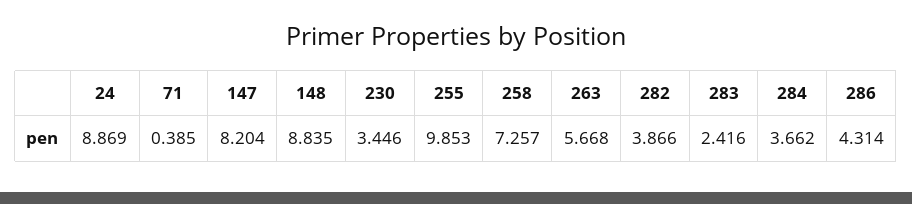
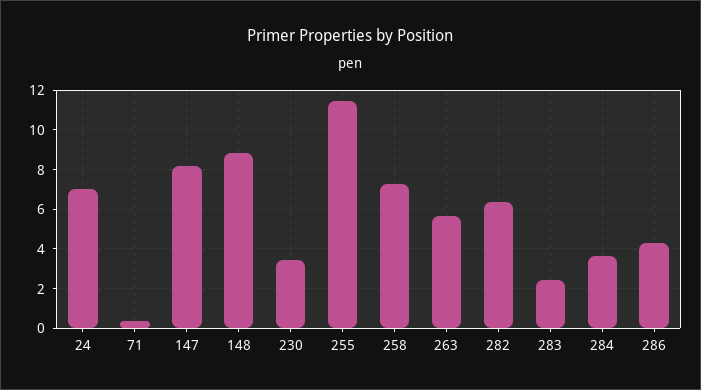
  {
-   "24": 8.869,
+   "24": 7,
    "71": 0.385,
    "147": 8.204,
    "148": 8.835,
    "230": 3.446,
-   "255": 9.853,
+   "255": 11.5,
    "258": 7.257,
    "263": 5.668,
-   "282": 3.866,
+   "282": 6.5,
    "283": 2.416,
    "284": 3.662,
    "286": 4.314
  }

